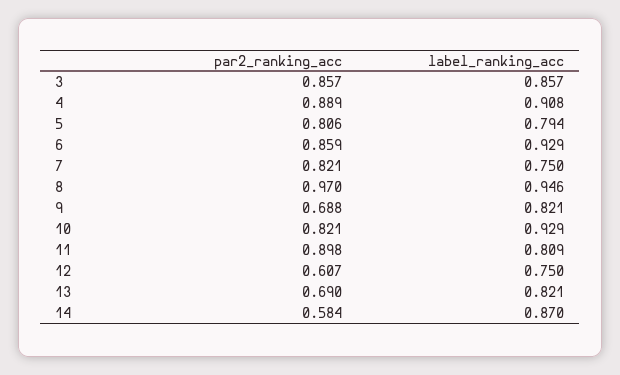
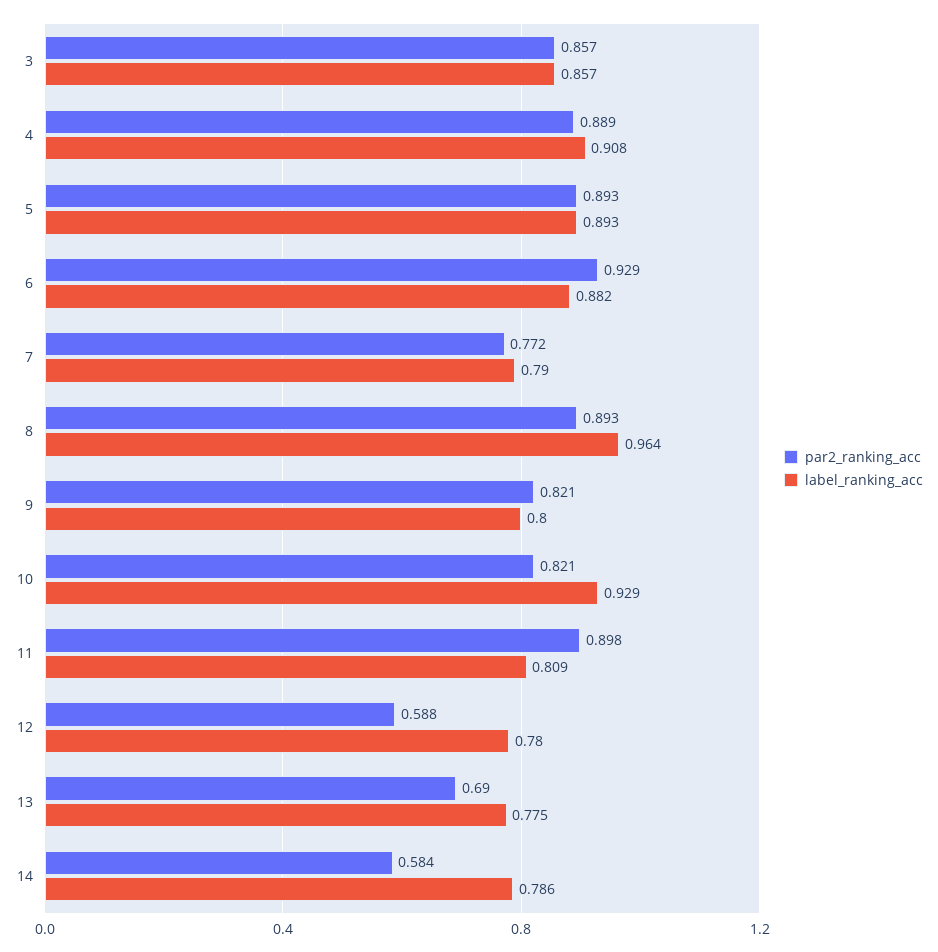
  {
    "par2_ranking_acc": {
      "3": 0.857,
      "4": 0.889,
-     "5": 0.806,
+     "5": 0.893,
-     "6": 0.859,
+     "6": 0.929,
-     "7": 0.821,
+     "7": 0.772,
-     "8": 0.97,
+     "8": 0.893,
-     "9": 0.688,
+     "9": 0.821,
      "10": 0.821,
      "11": 0.898,
-     "12": 0.607,
+     "12": 0.588,
      "13": 0.69,
      "14": 0.584
    },
    "label_ranking_acc": {
      "3": 0.857,
      "4": 0.908,
-     "5": 0.794,
+     "5": 0.893,
-     "6": 0.929,
+     "6": 0.882,
-     "7": 0.75,
+     "7": 0.79,
-     "8": 0.946,
+     "8": 0.964,
-     "9": 0.821,
+     "9": 0.8,
      "10": 0.929,
      "11": 0.809,
-     "12": 0.75,
+     "12": 0.78,
-     "13": 0.821,
+     "13": 0.775,
-     "14": 0.87
+     "14": 0.786
    }
  }

